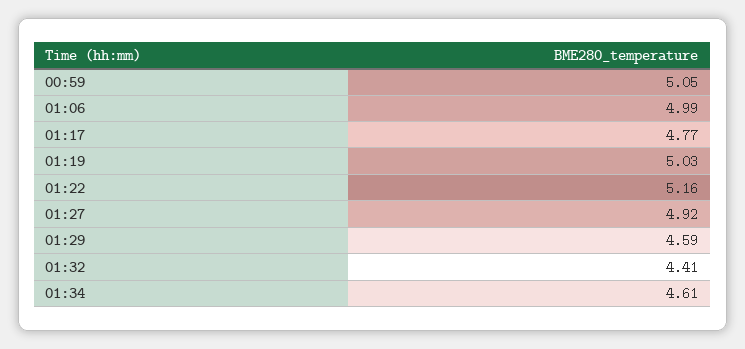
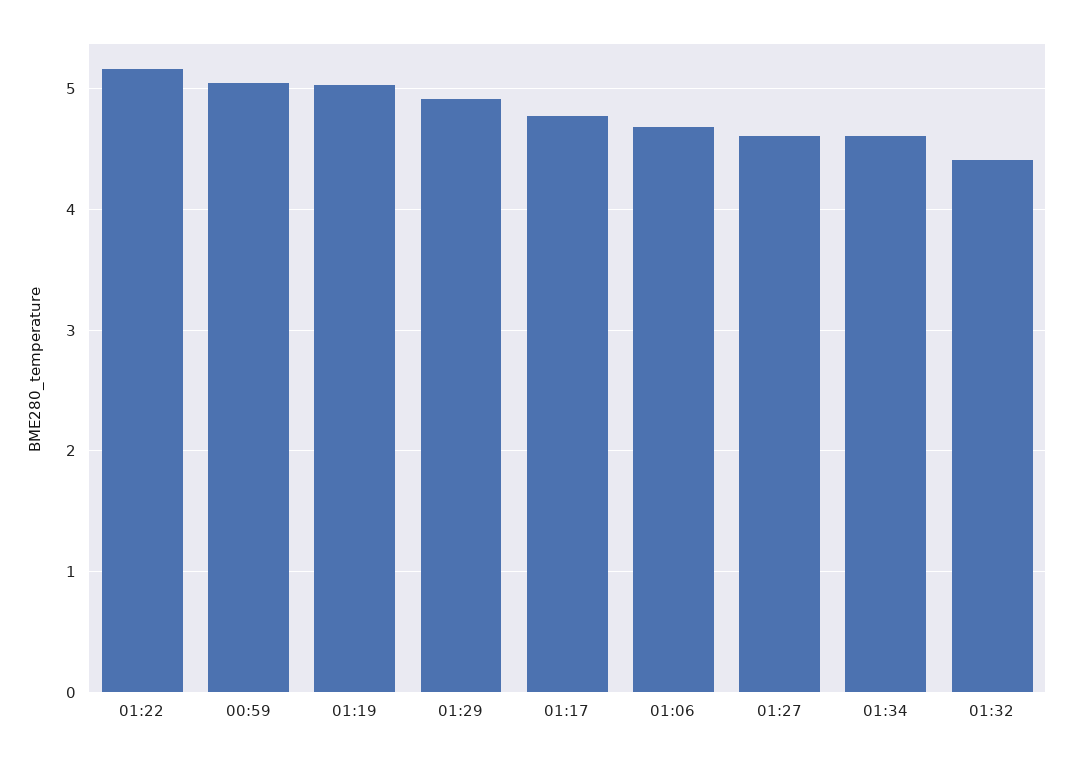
  {
    "00:59": 5.05,
-   "01:06": 4.99,
+   "01:06": 4.7,
    "01:17": 4.77,
    "01:19": 5.03,
    "01:22": 5.16,
-   "01:27": 4.92,
+   "01:27": 4.6,
-   "01:29": 4.59,
+   "01:29": 4.9,
    "01:32": 4.41,
    "01:34": 4.61
  }

